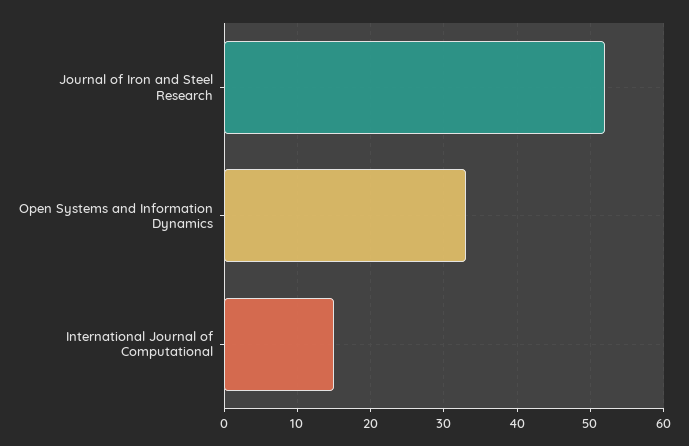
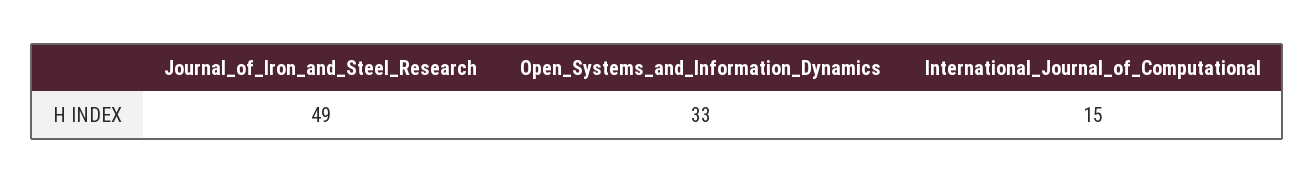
  {
-   "Journal of Iron and Steel Research": 52,
+   "Journal of Iron and Steel Research": 49,
    "Open Systems and Information Dynamics": 33,
    "International Journal of Computational": 15
  }

